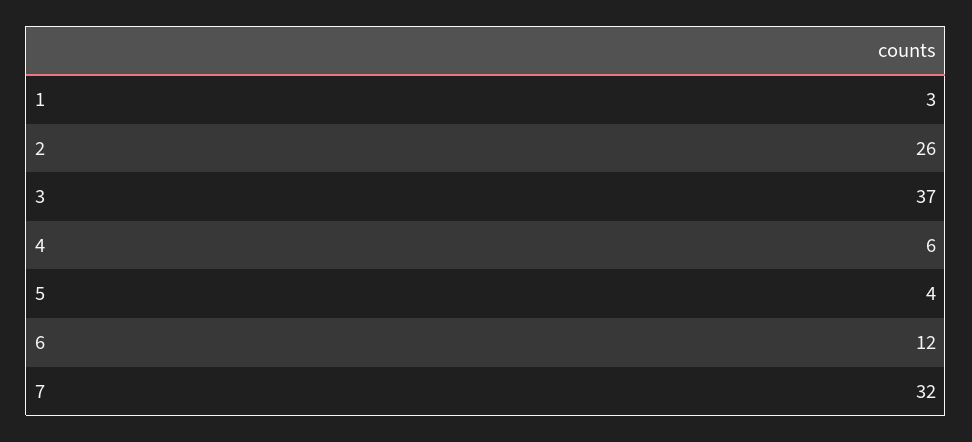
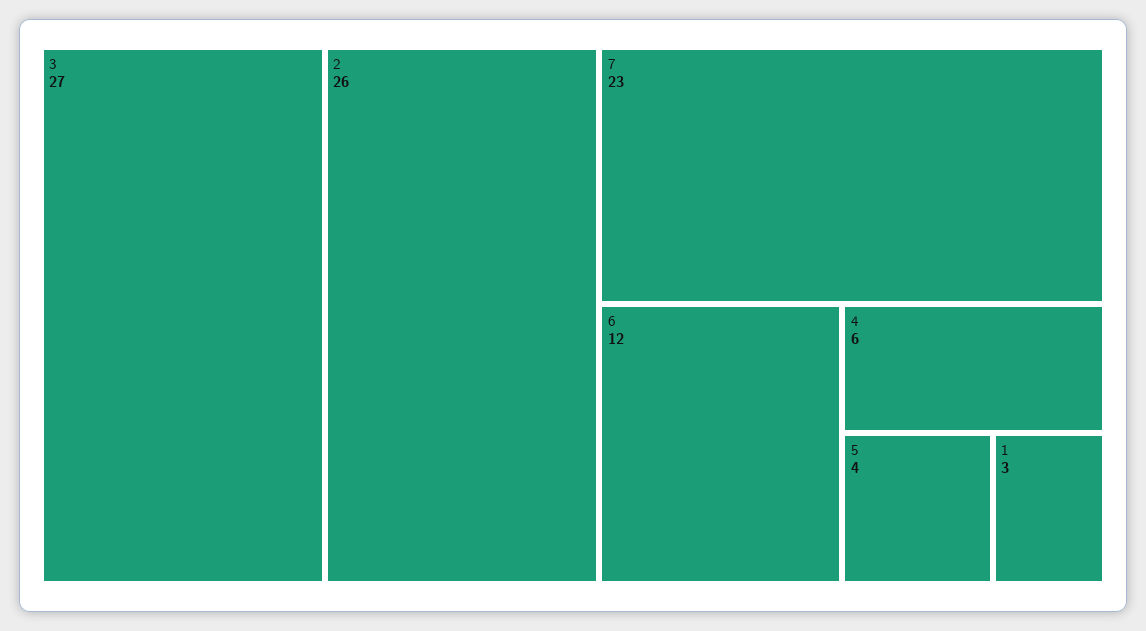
  {
    "1": 3,
    "2": 26,
-   "3": 37,
+   "3": 27,
    "4": 6,
    "5": 4,
    "6": 12,
-   "7": 32
+   "7": 23
  }

